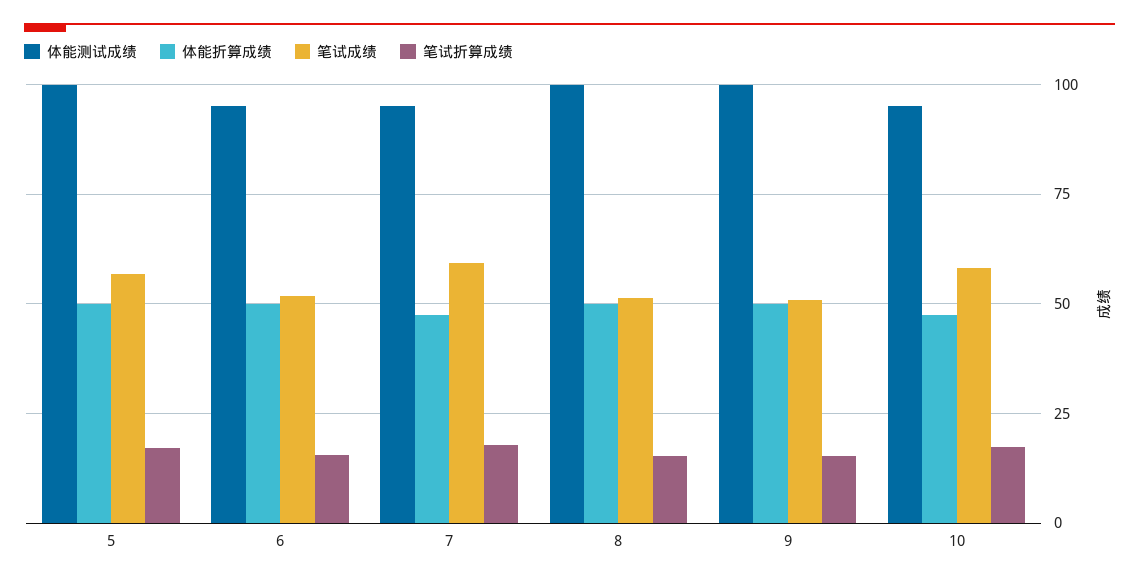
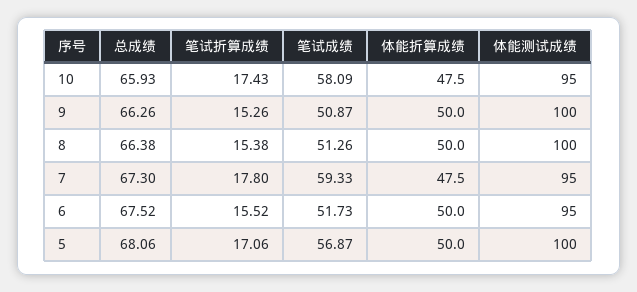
  {
    "体能测试成绩": {
      "5": 100,
      "6": 95,
      "7": 95,
      "8": 100,
      "9": 100,
      "10": 95
    },
    "体能折算成绩": {
      "5": 50,
      "6": 50,
      "7": 47.5,
      "8": 50,
      "9": 50,
      "10": 47.5
    },
    "笔试成绩": {
      "5": 56.87,
      "6": 51.73,
      "7": 59.33,
      "8": 51.26,
      "9": 50.87,
      "10": 58.09
    },
    "笔试折算成绩": {
      "5": 17.06,
      "6": 15.52,
      "7": 17.8,
      "8": 15.38,
      "9": 15.26,
      "10": 17.43
-   }
+   },
+   "总成绩": {
+     "10": 65.93,
+     "9": 66.26,
+     "8": 66.38,
+     "7": 67.3,
+     "6": 67.52,
+     "5": 68.06
+   }
  }

